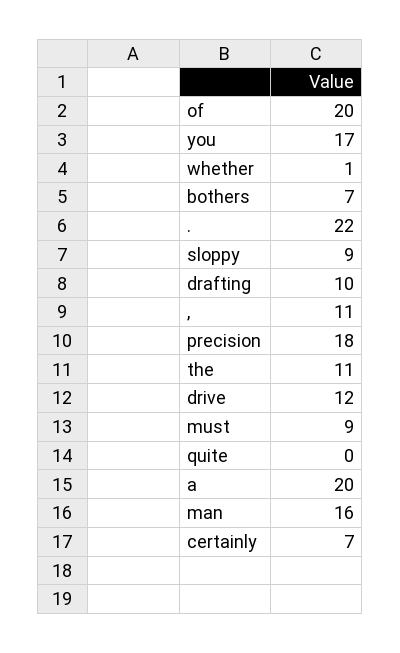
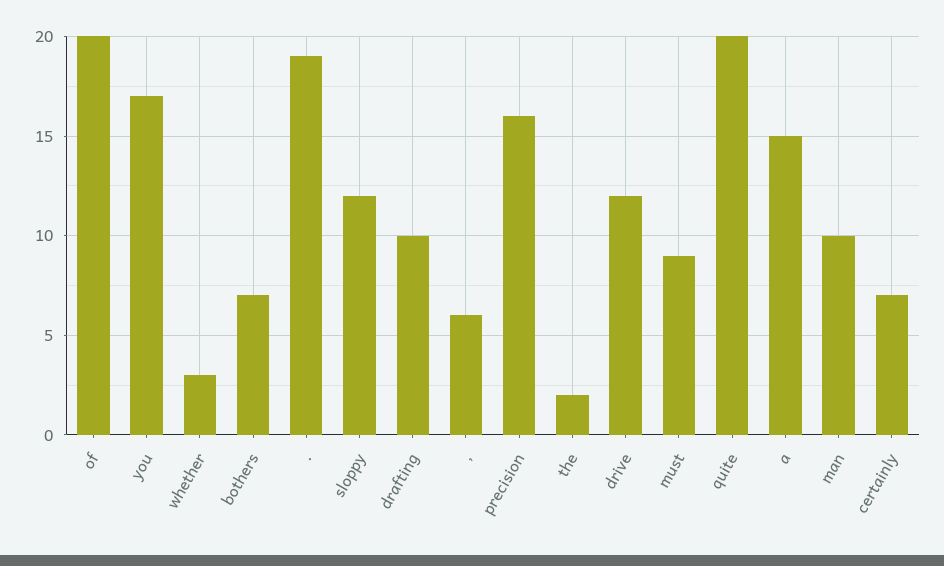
  {
    "of": 20,
    "you": 17,
-   "whether": 1,
+   "whether": 3,
    "bothers": 7,
-   ".": 22,
+   ".": 19,
-   "sloppy": 9,
+   "sloppy": 12,
    "drafting": 10,
-   ",": 11,
+   ",": 6,
-   "precision": 18,
+   "precision": 16,
-   "the": 11,
+   "the": 2,
    "drive": 12,
    "must": 9,
-   "quite": 0,
+   "quite": 20,
-   "a": 20,
+   "a": 15,
-   "man": 16,
+   "man": 10,
    "certainly": 7
  }

